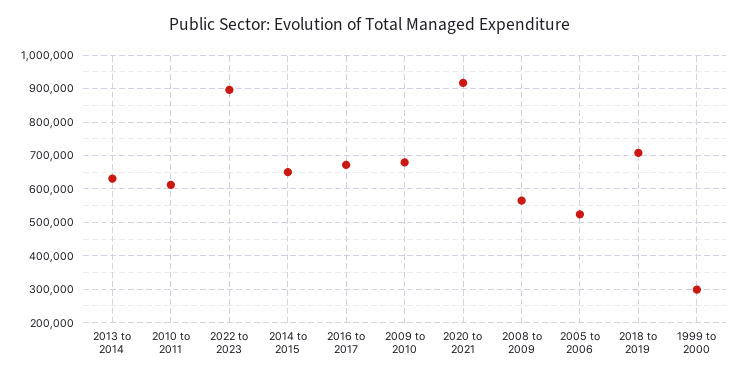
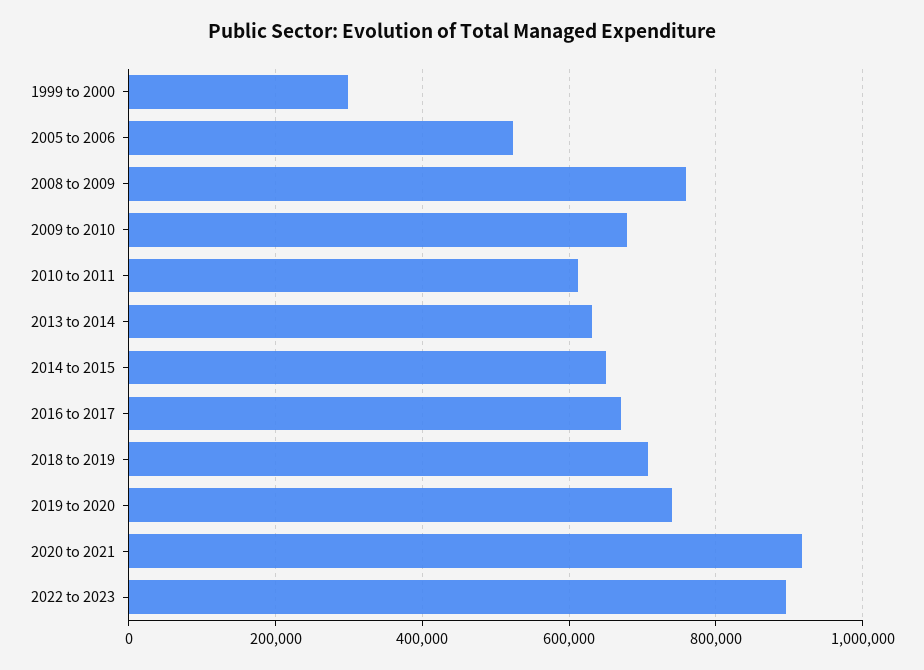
  {
    "2013 to 2014": 640000,
    "2010 to 2011": 620000,
    "2022 to 2023": 900000,
    "2014 to 2015": 660000,
    "2016 to 2017": 680000,
    "2009 to 2010": 680000,
    "2020 to 2021": 920000,
-   "2008 to 2009": 560000,
+   "2008 to 2009": 760000,
    "2005 to 2006": 520000,
    "2018 to 2019": 700000,
-   "1999 to 2000": 300000
+   "1999 to 2000": 300000,
+   "2019 to 2020": 740000
  }

